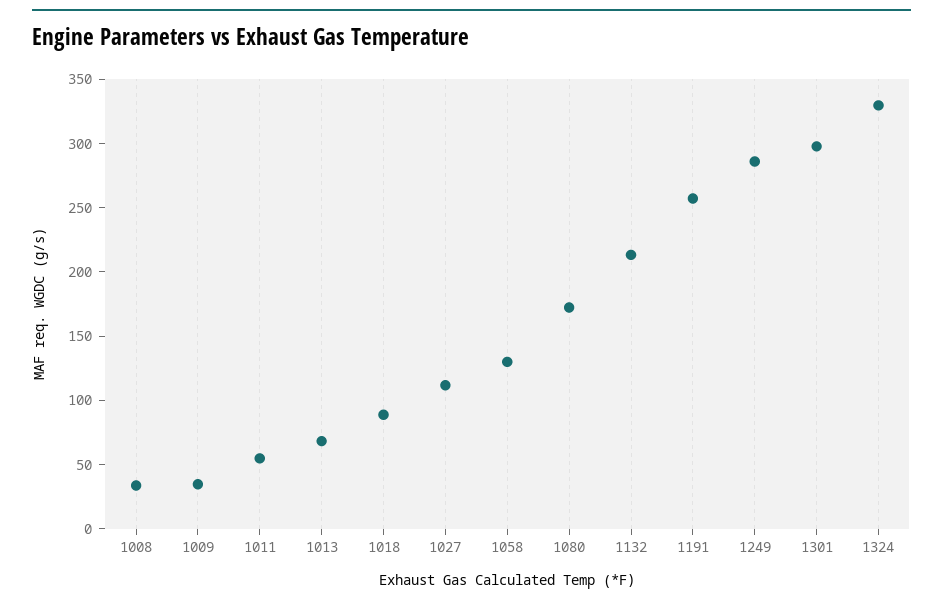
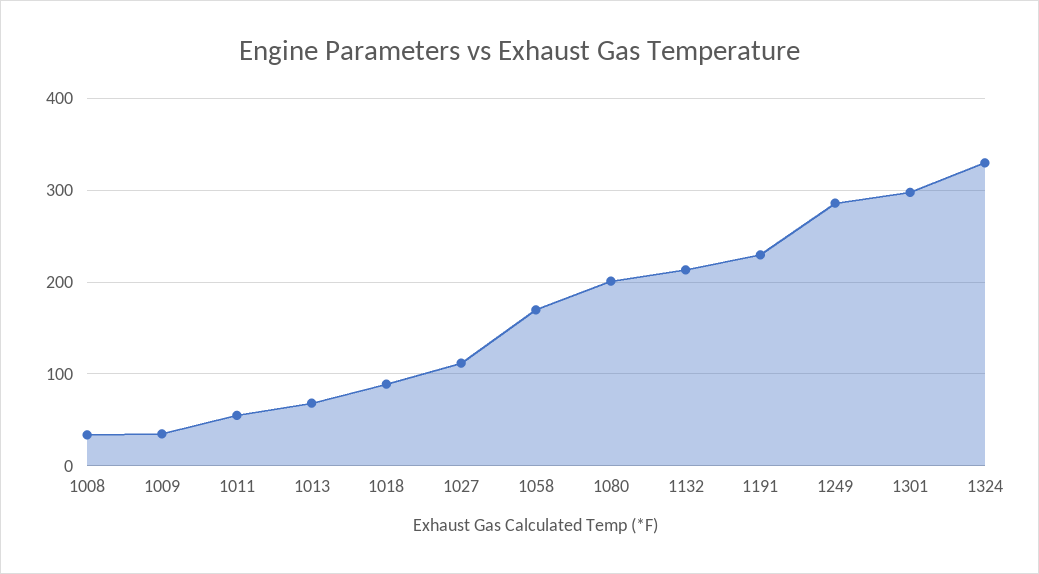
  {
    "1008": 30,
    "1009": 30,
    "1011": 50,
    "1013": 70,
    "1018": 90,
    "1027": 110,
-   "1058": 130,
+   "1058": 170,
-   "1080": 170,
+   "1080": 200,
    "1132": 210,
-   "1191": 260,
+   "1191": 230,
    "1249": 290,
    "1301": 300,
    "1324": 330
  }

